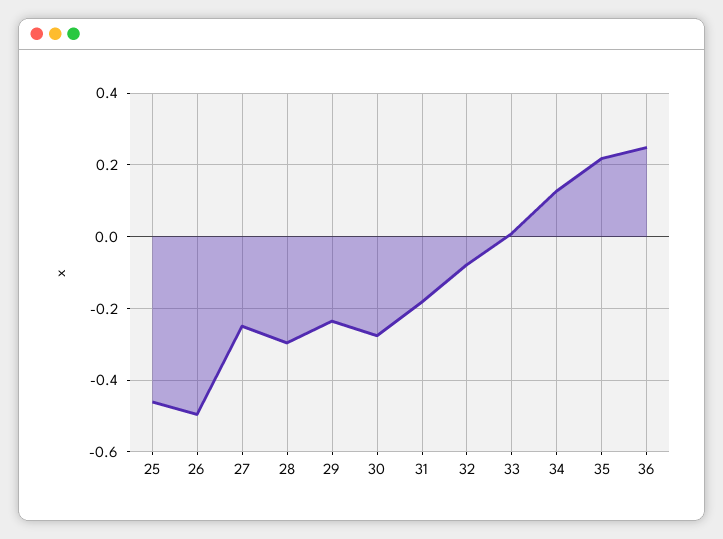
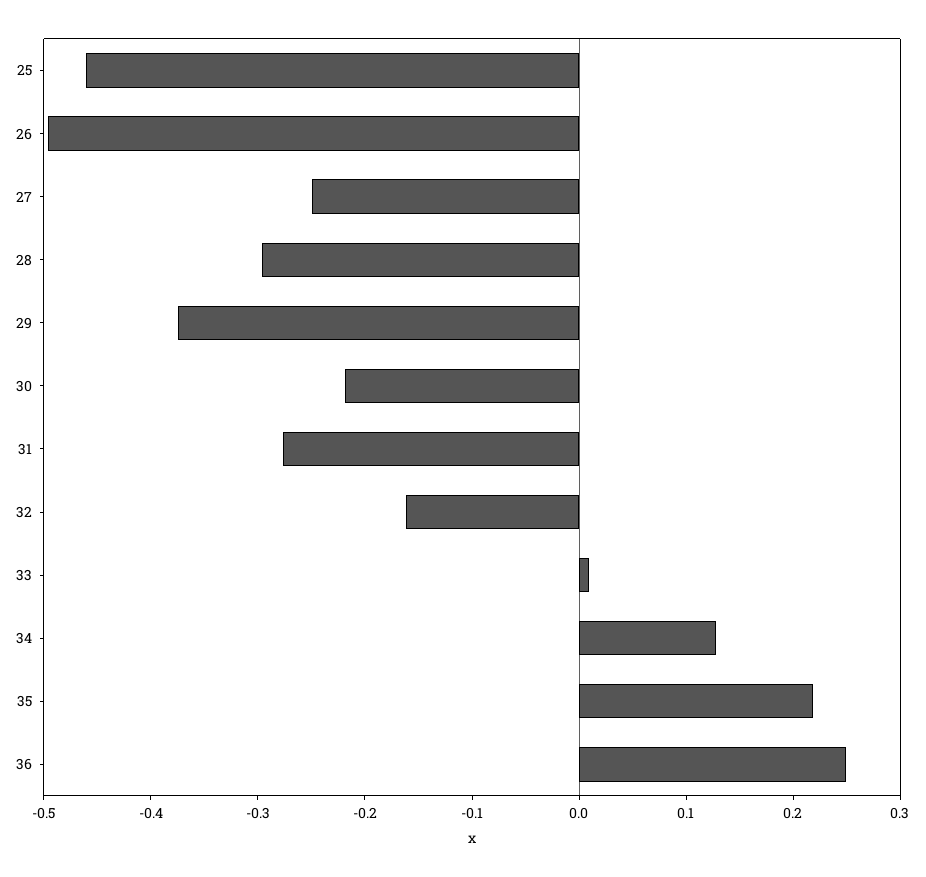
  {
    "25": -0.46,
    "26": -0.5,
    "27": -0.24,
    "28": -0.3,
-   "29": -0.24,
+   "29": -0.38,
-   "30": -0.28,
+   "30": -0.22,
-   "31": -0.18,
+   "31": -0.28,
-   "32": -0.08,
+   "32": -0.16,
    "33": 0,
    "34": 0.12,
    "35": 0.22,
    "36": 0.24
  }

